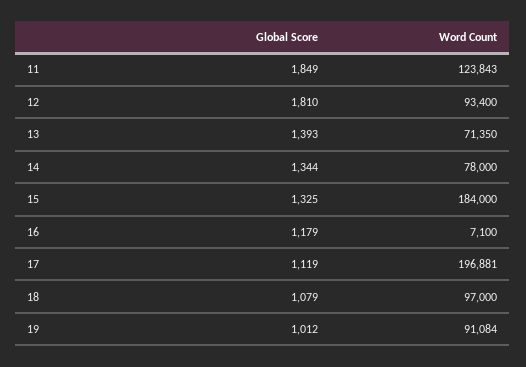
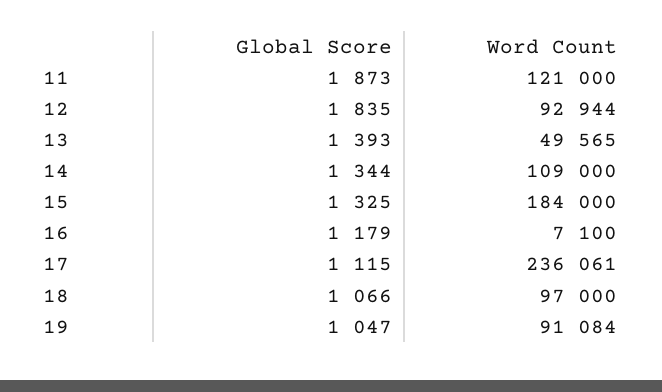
  {
    "Global Score": {
-     "11": 1849,
+     "11": 1873,
-     "12": 1810,
+     "12": 1835,
      "13": 1393,
      "14": 1344,
      "15": 1325,
      "16": 1179,
-     "17": 1119,
+     "17": 1115,
-     "18": 1079,
+     "18": 1066,
-     "19": 1012
+     "19": 1047
    },
    "Word Count": {
-     "11": 123843,
+     "11": 121000,
-     "12": 93400,
+     "12": 92944,
-     "13": 71350,
+     "13": 49565,
-     "14": 78000,
+     "14": 109000,
      "15": 184000,
      "16": 7100,
-     "17": 196881,
+     "17": 236061,
      "18": 97000,
      "19": 91084
    }
  }

